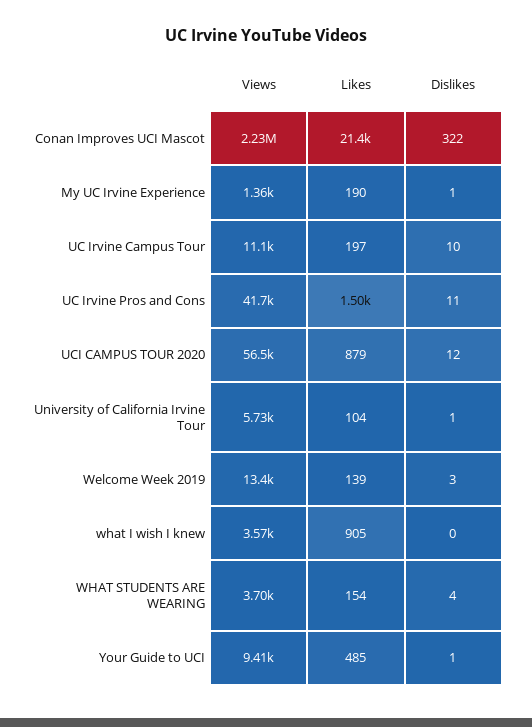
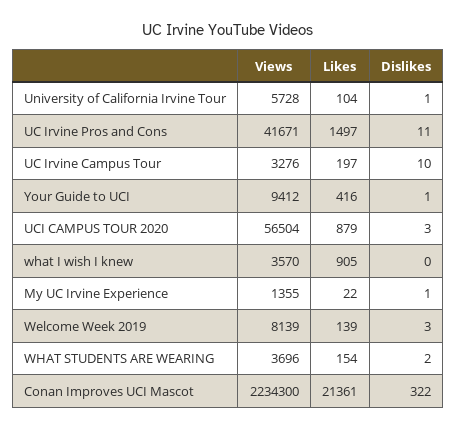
  {
    "Views": {
      "Conan Improves UCI Mascot": 2234300,
      "My UC Irvine Experience": 1355,
-     "UC Irvine Campus Tour": 11100,
+     "UC Irvine Campus Tour": 3276,
      "UC Irvine Pros and Cons": 41671,
      "UCI CAMPUS TOUR 2020": 56504,
      "University of California Irvine Tour": 5728,
-     "Welcome Week 2019": 13400,
+     "Welcome Week 2019": 8139,
      "what I wish I knew": 3570,
      "WHAT STUDENTS ARE WEARING": 3696,
      "Your Guide to UCI": 9412
    },
    "Likes": {
      "Conan Improves UCI Mascot": 21361,
-     "My UC Irvine Experience": 190,
+     "My UC Irvine Experience": 22,
      "UC Irvine Campus Tour": 197,
      "UC Irvine Pros and Cons": 1497,
      "UCI CAMPUS TOUR 2020": 879,
      "University of California Irvine Tour": 104,
      "Welcome Week 2019": 139,
      "what I wish I knew": 905,
      "WHAT STUDENTS ARE WEARING": 154,
-     "Your Guide to UCI": 485
+     "Your Guide to UCI": 416
    },
    "Dislikes": {
      "Conan Improves UCI Mascot": 322,
      "My UC Irvine Experience": 1,
      "UC Irvine Campus Tour": 10,
      "UC Irvine Pros and Cons": 11,
-     "UCI CAMPUS TOUR 2020": 12,
+     "UCI CAMPUS TOUR 2020": 3,
      "University of California Irvine Tour": 1,
      "Welcome Week 2019": 3,
      "what I wish I knew": 0,
-     "WHAT STUDENTS ARE WEARING": 4,
+     "WHAT STUDENTS ARE WEARING": 2,
      "Your Guide to UCI": 1
    }
  }

